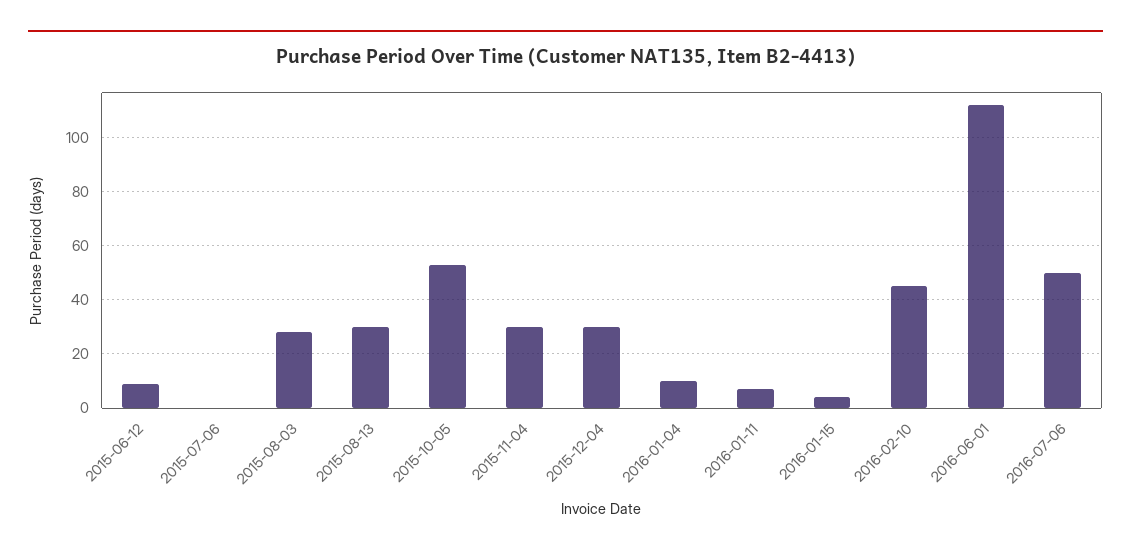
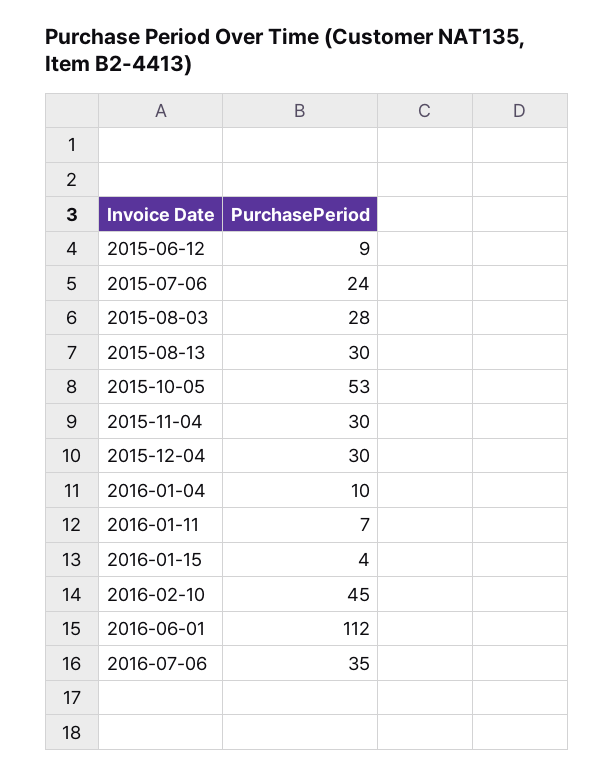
  {
    "2015-06-12": 9,
-   "2015-07-06": 0,
+   "2015-07-06": 24,
    "2015-08-03": 28,
    "2015-08-13": 30,
    "2015-10-05": 53,
    "2015-11-04": 30,
    "2015-12-04": 30,
    "2016-01-04": 10,
    "2016-01-11": 7,
    "2016-01-15": 4,
    "2016-02-10": 45,
    "2016-06-01": 112,
-   "2016-07-06": 50
+   "2016-07-06": 35
  }

